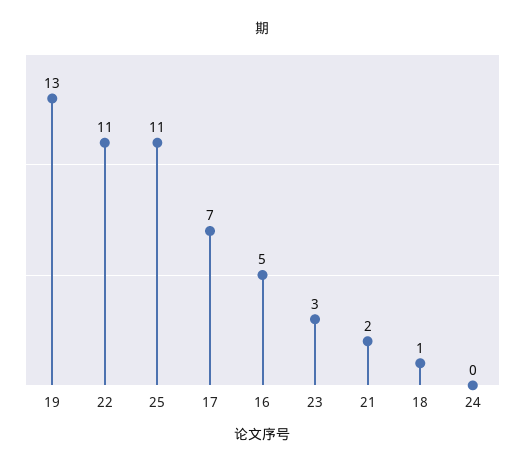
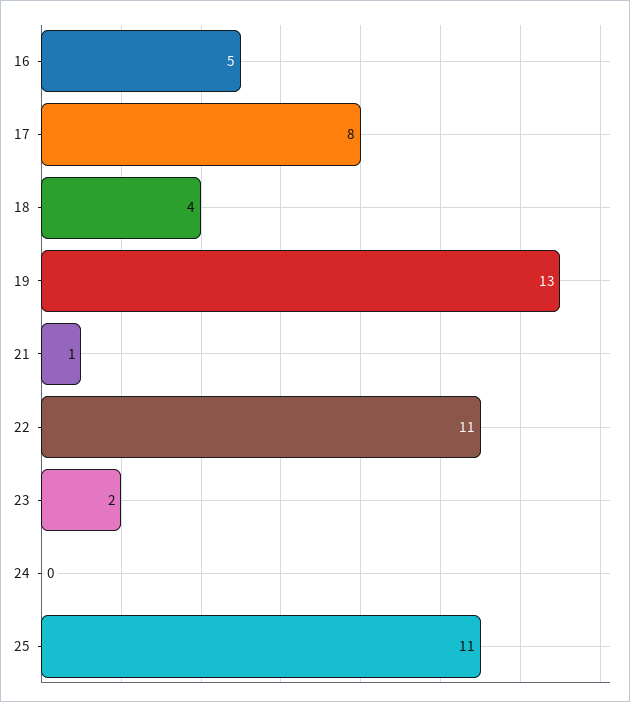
  {
    "19": 13,
    "22": 11,
    "25": 11,
-   "17": 7,
+   "17": 8,
    "16": 5,
-   "23": 3,
+   "23": 2,
-   "21": 2,
+   "21": 1,
-   "18": 1,
+   "18": 4,
    "24": 0
  }

